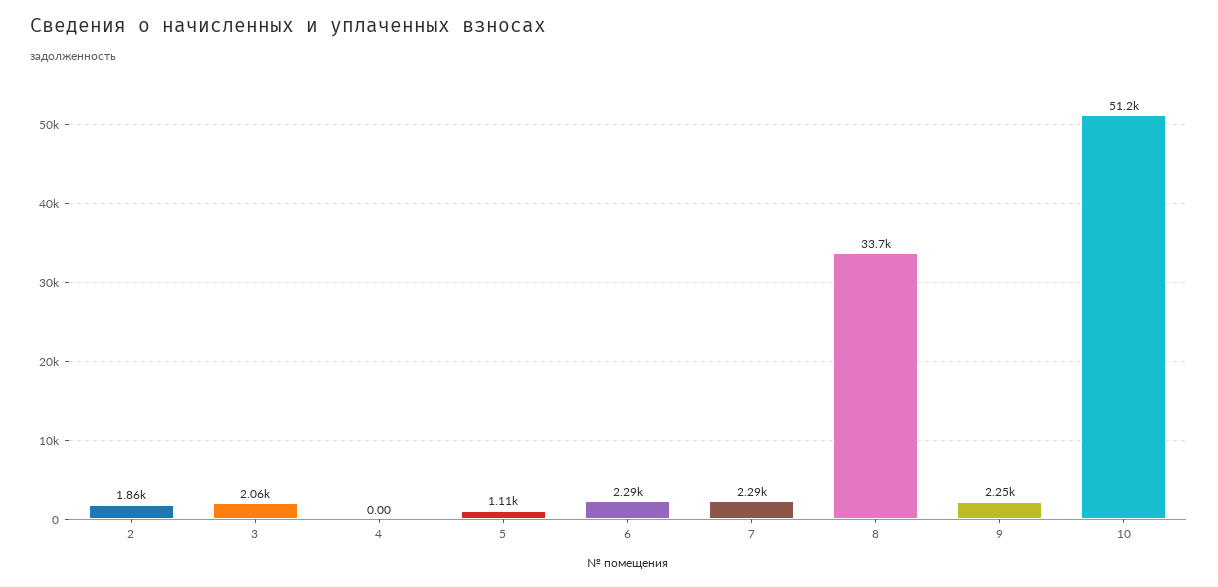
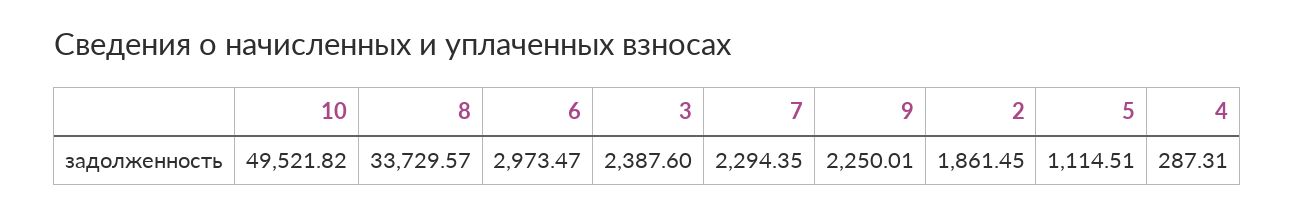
  {
    "2": 1861.45,
-   "3": 2060,
+   "3": 2387.6,
-   "4": 0,
+   "4": 287.31,
    "5": 1114.51,
-   "6": 2290,
+   "6": 2973.47,
    "7": 2294.35,
    "8": 33729.57,
    "9": 2250.01,
-   "10": 51200
+   "10": 49521.82
  }

